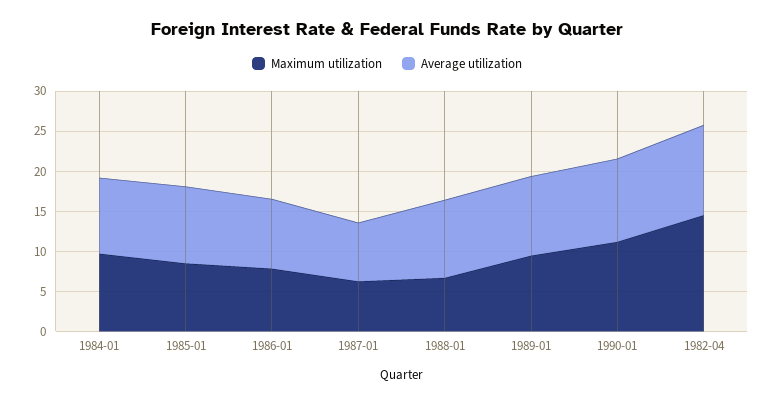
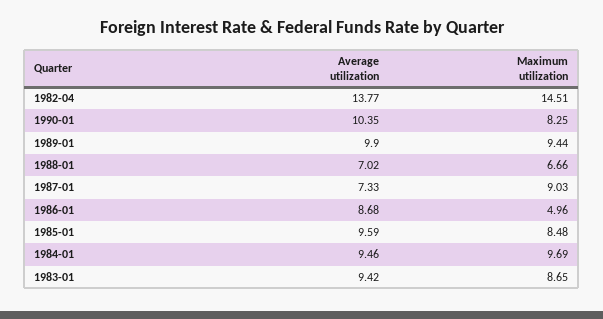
  {
    "Maximum utilization": {
      "1984-01": 9.69,
      "1985-01": 8.48,
-     "1986-01": 8,
+     "1986-01": 4.96,
-     "1987-01": 6,
+     "1987-01": 9.03,
      "1988-01": 6.66,
      "1989-01": 9.44,
-     "1990-01": 11,
+     "1990-01": 8.25,
-     "1982-04": 14.51
+     "1982-04": 14.51,
+     "1983-01": 8.65
    },
    "Average utilization": {
      "1984-01": 9.46,
      "1985-01": 9.59,
      "1986-01": 8.68,
      "1987-01": 7.33,
-     "1988-01": 10,
+     "1988-01": 7.02,
      "1989-01": 9.9,
      "1990-01": 10.35,
-     "1982-04": 11
+     "1982-04": 13.77,
+     "1983-01": 9.42
    }
  }

